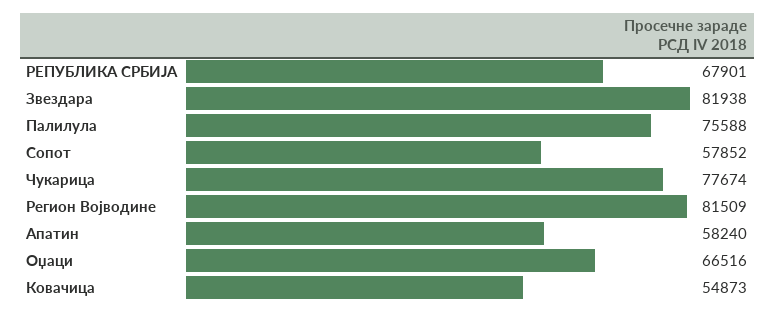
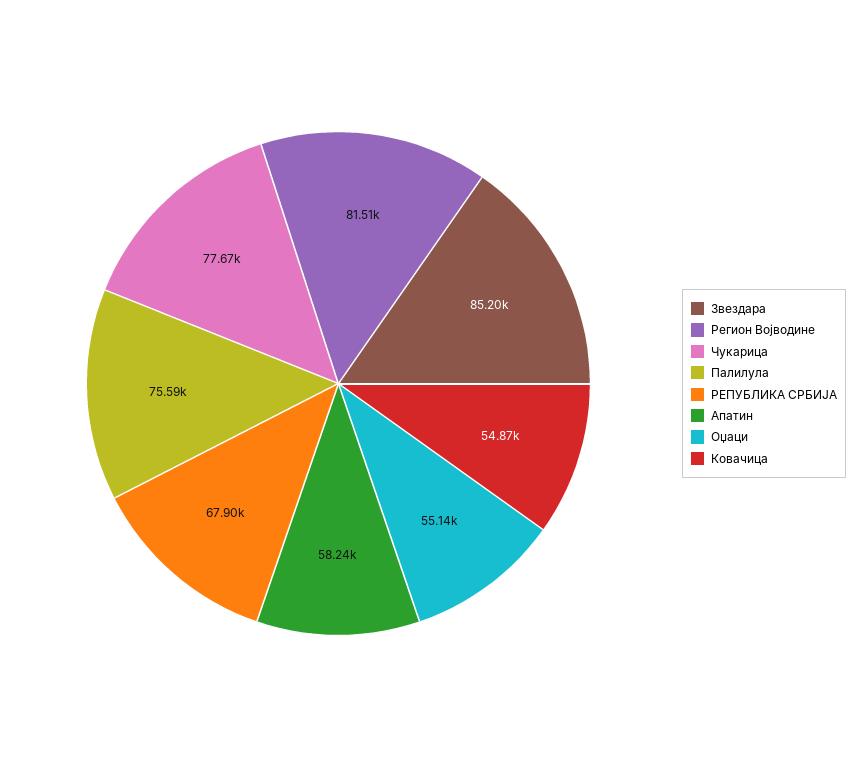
  {
    "РЕПУБЛИКА СРБИЈА": 67901,
-   "Звездара": 81938,
+   "Звездара": 85200,
    "Палилула": 75588,
-   "Сопот": 57852,
    "Чукарица": 77674,
    "Регион Војводине": 81509,
    "Апатин": 58240,
-   "Оџаци": 66516,
+   "Оџаци": 55140,
    "Ковачица": 54873
  }

